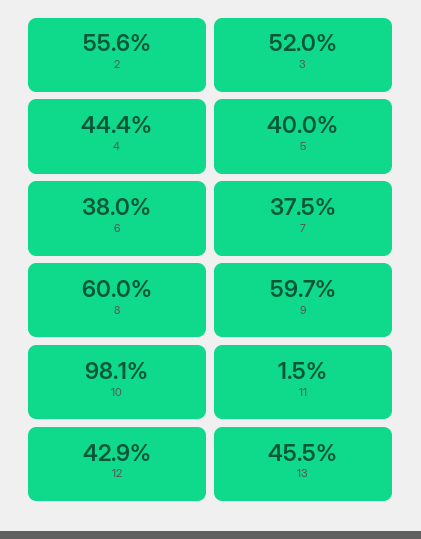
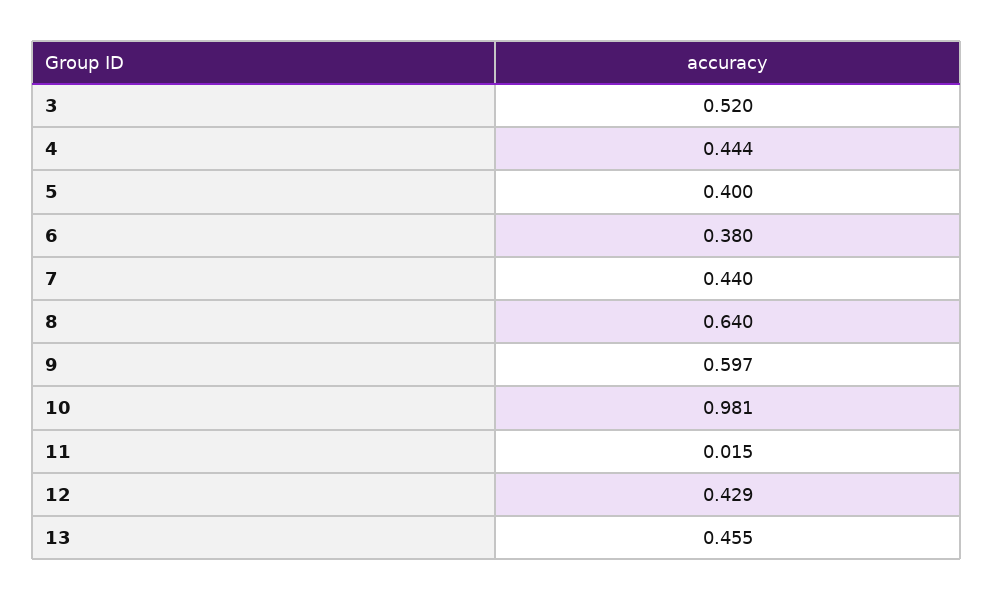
  {
-   "2": 0.556,
    "3": 0.52,
    "4": 0.444,
    "5": 0.4,
    "6": 0.38,
-   "7": 0.375,
+   "7": 0.44,
-   "8": 0.6,
+   "8": 0.64,
    "9": 0.597,
    "10": 0.981,
    "11": 0.015,
    "12": 0.429,
    "13": 0.455
  }

